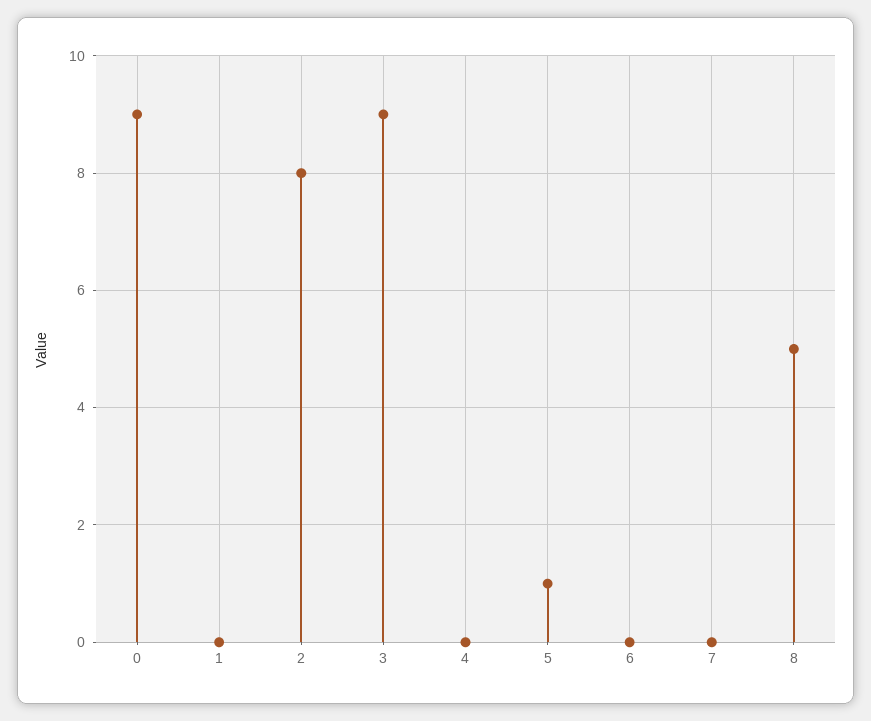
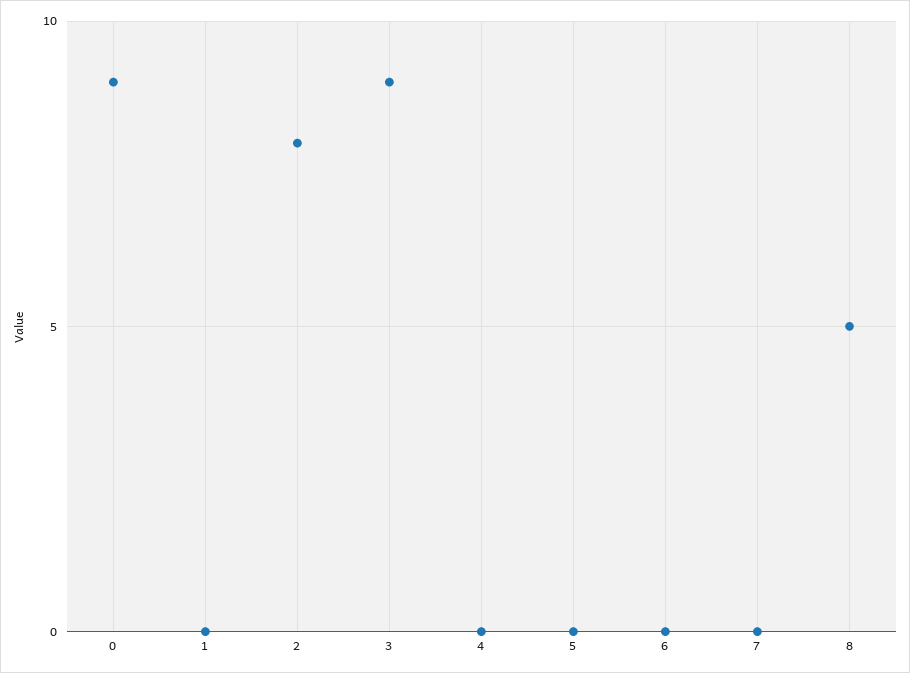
  {
    "0": 9,
    "1": 0,
    "2": 8,
    "3": 9,
    "4": 0,
-   "5": 1,
+   "5": 0,
    "6": 0,
    "7": 0,
    "8": 5
  }

